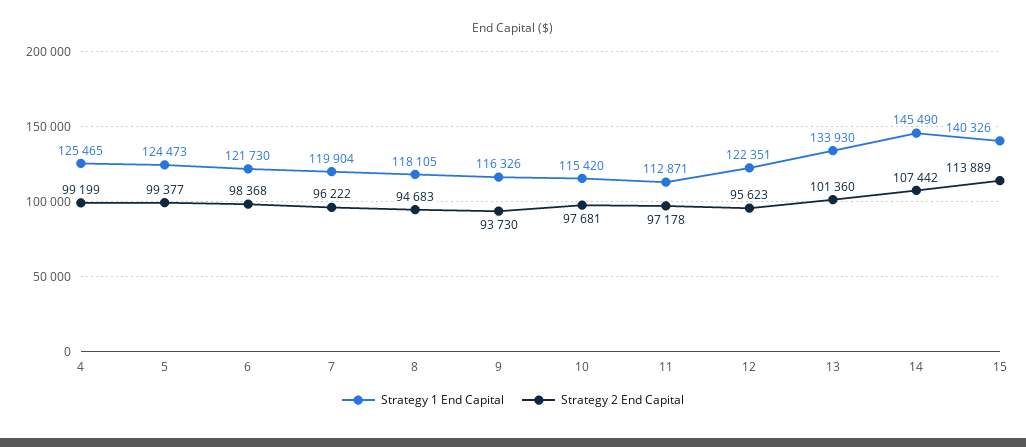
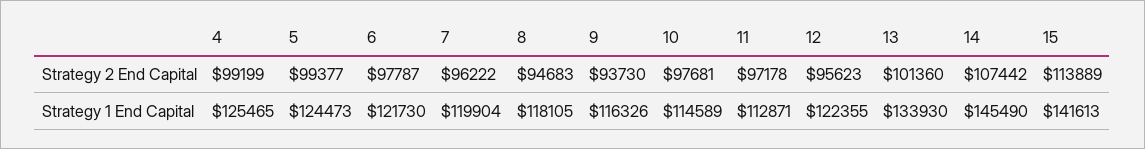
  {
    "Strategy 1 End Capital": {
      "4": 125465,
      "5": 124473,
      "6": 121730,
      "7": 119904,
      "8": 118105,
      "9": 116326,
-     "10": 115420,
+     "10": 114589,
      "11": 112871,
-     "12": 122351,
+     "12": 122355,
      "13": 133930,
      "14": 145490,
-     "15": 140326
+     "15": 141613
    },
    "Strategy 2 End Capital": {
      "4": 99199,
      "5": 99377,
-     "6": 98368,
+     "6": 97787,
      "7": 96222,
      "8": 94683,
      "9": 93730,
      "10": 97681,
      "11": 97178,
      "12": 95623,
      "13": 101360,
      "14": 107442,
      "15": 113889
    }
  }

